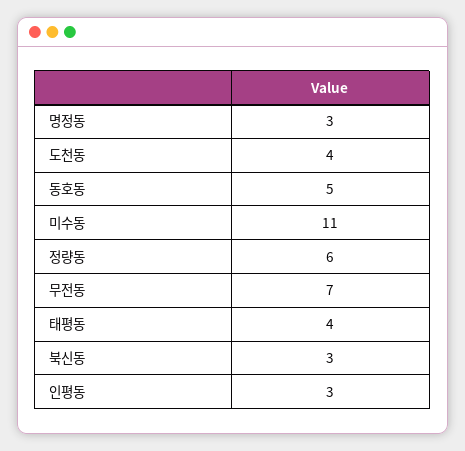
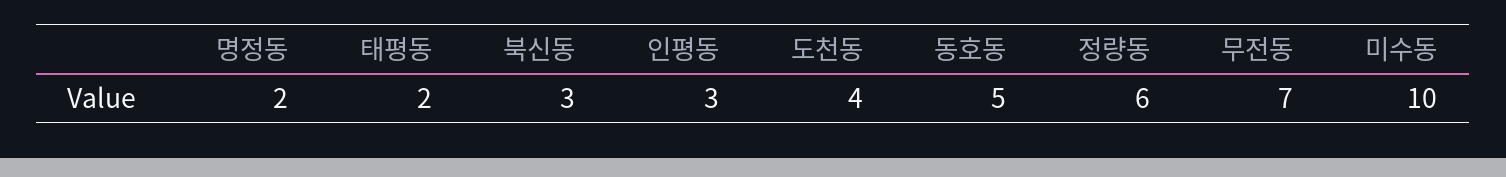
  {
-   "명정동": 3,
+   "명정동": 2,
    "도천동": 4,
    "동호동": 5,
-   "미수동": 11,
+   "미수동": 10,
    "정량동": 6,
    "무전동": 7,
-   "태평동": 4,
+   "태평동": 2,
    "북신동": 3,
    "인평동": 3
  }

